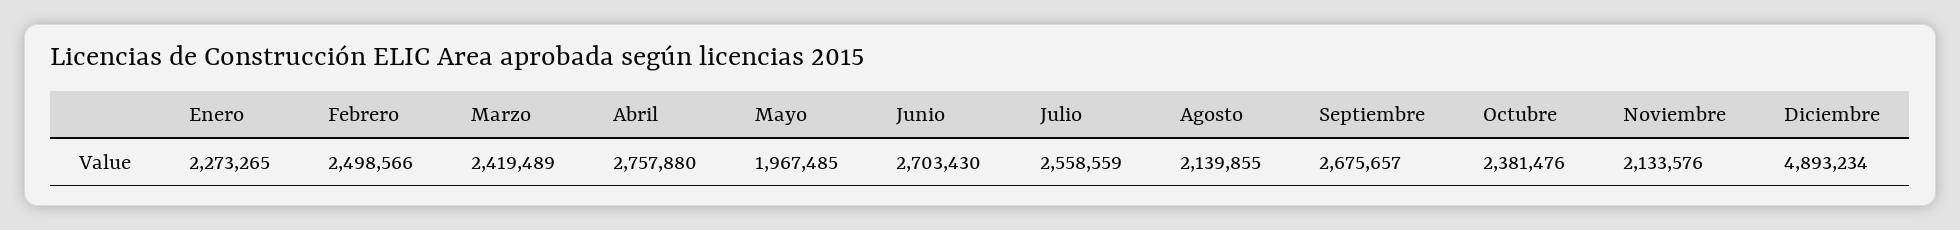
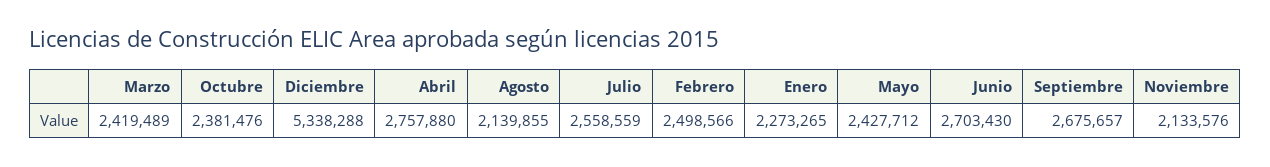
  {
    "Enero": 2273265,
    "Febrero": 2498566,
    "Marzo": 2419489,
    "Abril": 2757880,
-   "Mayo": 1967485,
+   "Mayo": 2427712,
    "Junio": 2703430,
    "Julio": 2558559,
    "Agosto": 2139855,
    "Septiembre": 2675657,
    "Octubre": 2381476,
    "Noviembre": 2133576,
-   "Diciembre": 4893234
+   "Diciembre": 5338288
  }

